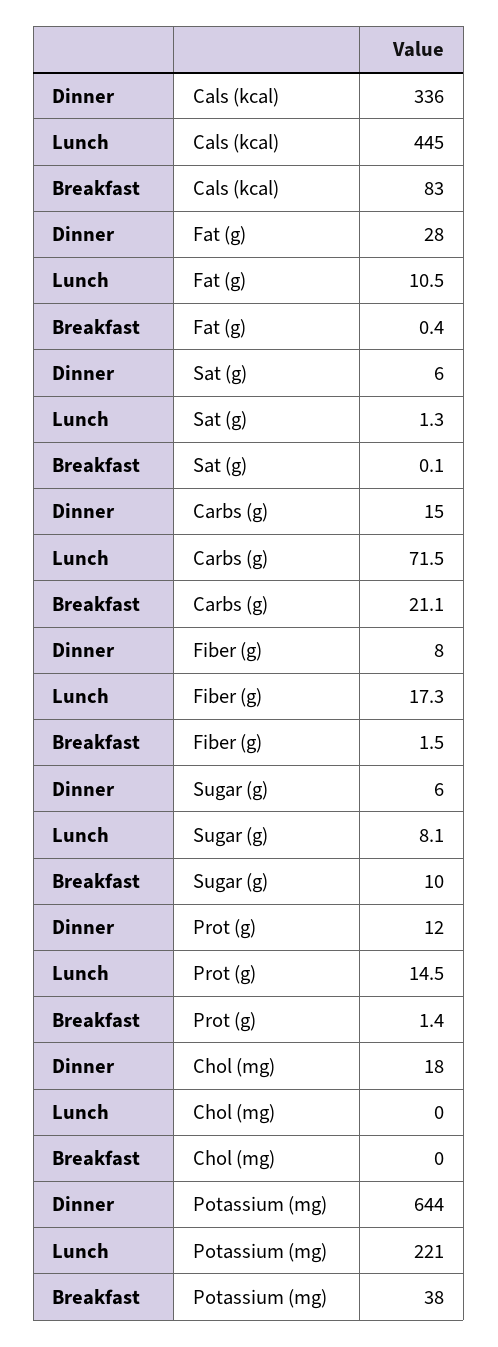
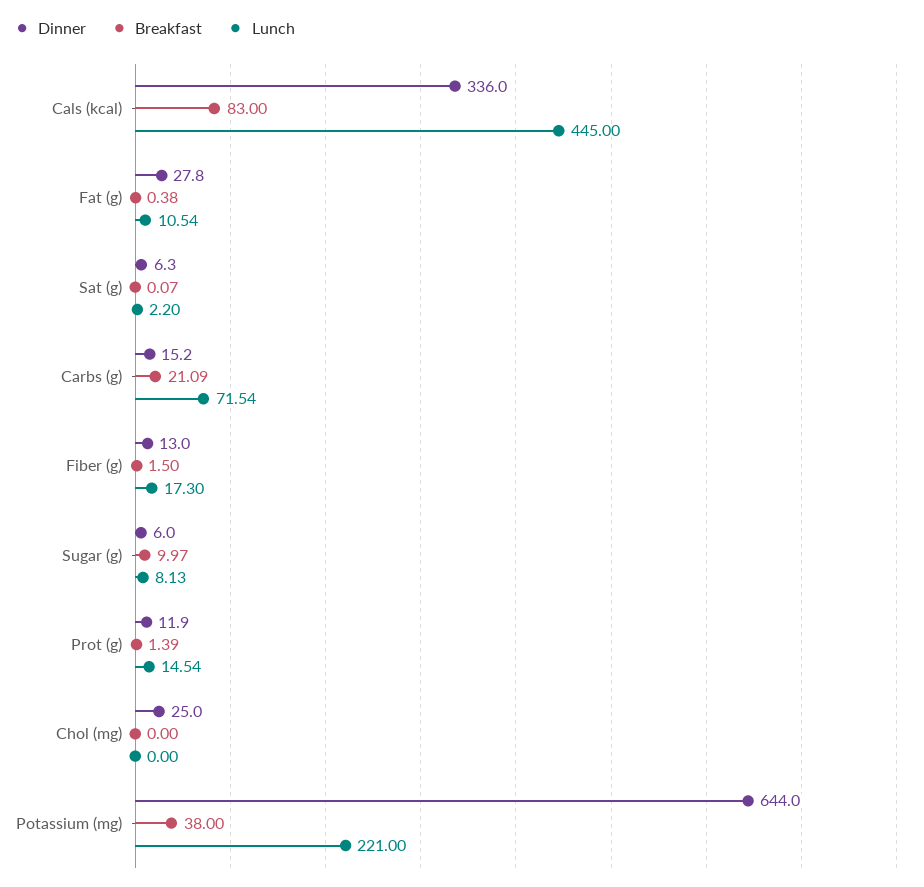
  {
    "Dinner": {
      "Cals (kcal)": 336,
      "Fat (g)": 27.8,
      "Sat (g)": 6.3,
      "Carbs (g)": 15.2,
-     "Fiber (g)": 8,
+     "Fiber (g)": 13,
      "Sugar (g)": 6,
      "Prot (g)": 11.9,
-     "Chol (mg)": 18,
+     "Chol (mg)": 25,
      "Potassium (mg)": 644
    },
    "Lunch": {
      "Cals (kcal)": 445,
      "Fat (g)": 10.54,
-     "Sat (g)": 1.3,
+     "Sat (g)": 2.2,
      "Carbs (g)": 71.54,
      "Fiber (g)": 17.3,
      "Sugar (g)": 8.13,
      "Prot (g)": 14.54,
      "Chol (mg)": 0,
      "Potassium (mg)": 221
    },
    "Breakfast": {
      "Cals (kcal)": 83,
      "Fat (g)": 0.38,
      "Sat (g)": 0.07,
      "Carbs (g)": 21.09,
      "Fiber (g)": 1.5,
      "Sugar (g)": 9.97,
      "Prot (g)": 1.39,
      "Chol (mg)": 0,
      "Potassium (mg)": 38
    }
  }

